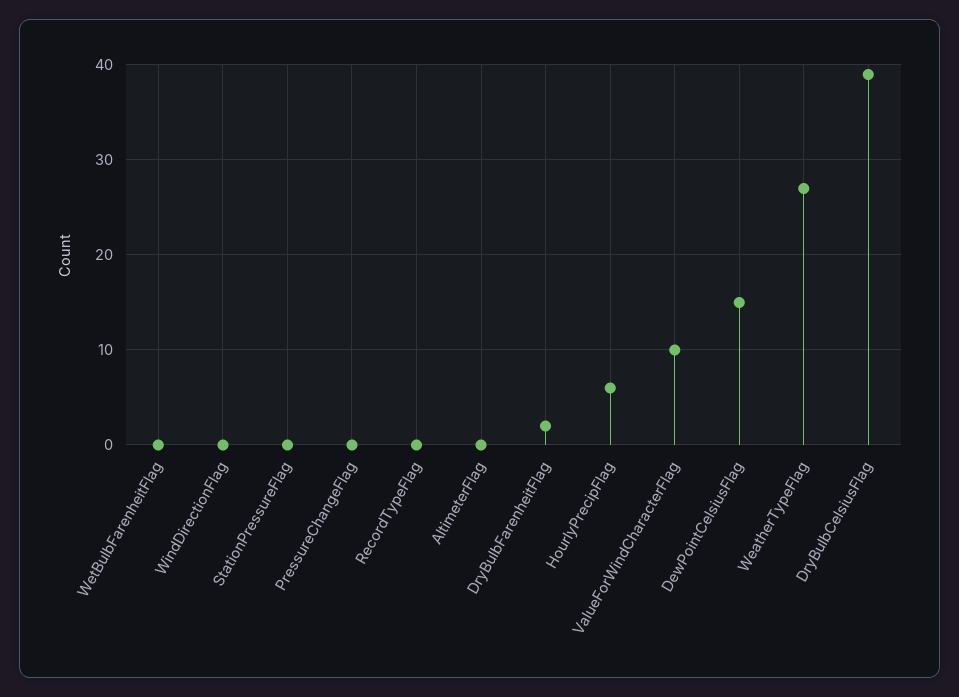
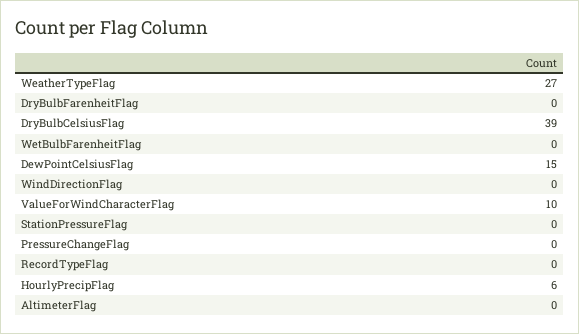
  {
    "WetBulbFarenheitFlag": 0,
    "WindDirectionFlag": 0,
    "StationPressureFlag": 0,
    "PressureChangeFlag": 0,
    "RecordTypeFlag": 0,
    "AltimeterFlag": 0,
-   "DryBulbFarenheitFlag": 2,
+   "DryBulbFarenheitFlag": 0,
    "HourlyPrecipFlag": 6,
    "ValueForWindCharacterFlag": 10,
    "DewPointCelsiusFlag": 15,
    "WeatherTypeFlag": 27,
    "DryBulbCelsiusFlag": 39
  }

